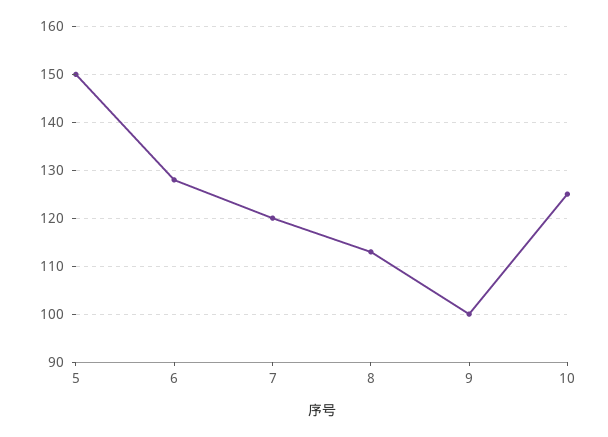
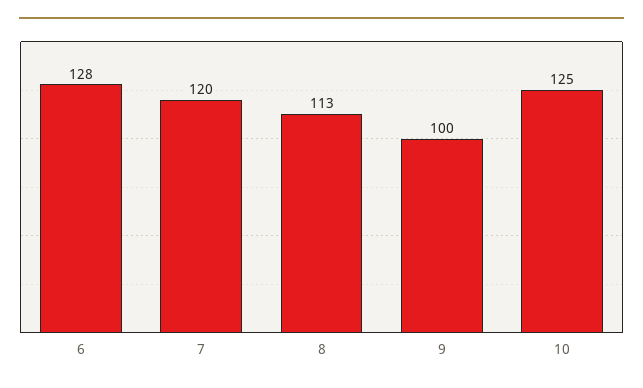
  {
-   "5": 150,
    "6": 128,
    "7": 120,
    "8": 113,
    "9": 100,
    "10": 125
  }

